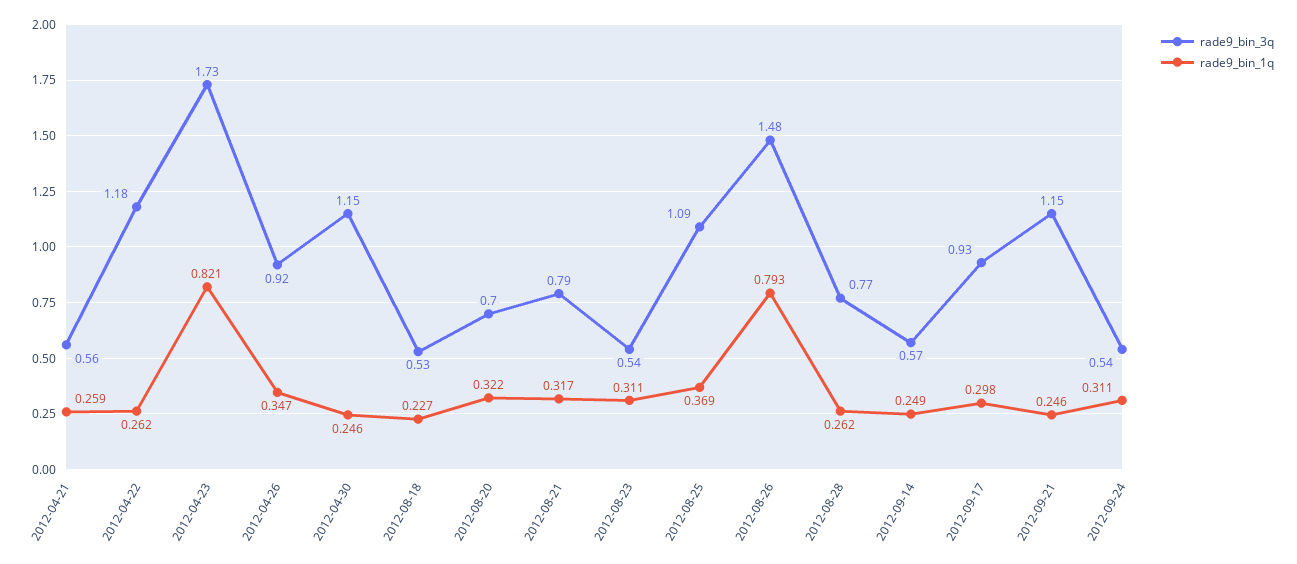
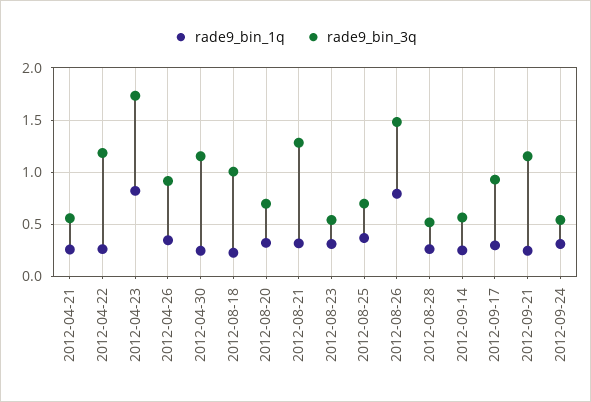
  {
    "rade9_bin_3q": {
      "2012-04-21": 0.56,
      "2012-04-22": 1.18,
      "2012-04-23": 1.73,
      "2012-04-26": 0.92,
      "2012-04-30": 1.15,
-     "2012-08-18": 0.53,
+     "2012-08-18": 1,
      "2012-08-20": 0.7,
-     "2012-08-21": 0.79,
+     "2012-08-21": 1.3,
      "2012-08-23": 0.54,
-     "2012-08-25": 1.09,
+     "2012-08-25": 0.7,
      "2012-08-26": 1.48,
-     "2012-08-28": 0.77,
+     "2012-08-28": 0.5,
      "2012-09-14": 0.57,
      "2012-09-17": 0.93,
      "2012-09-21": 1.15,
      "2012-09-24": 0.54
    },
    "rade9_bin_1q": {
      "2012-04-21": 0.259,
      "2012-04-22": 0.262,
      "2012-04-23": 0.821,
      "2012-04-26": 0.347,
      "2012-04-30": 0.246,
      "2012-08-18": 0.227,
      "2012-08-20": 0.322,
      "2012-08-21": 0.317,
      "2012-08-23": 0.311,
      "2012-08-25": 0.369,
      "2012-08-26": 0.793,
      "2012-08-28": 0.262,
      "2012-09-14": 0.249,
      "2012-09-17": 0.298,
      "2012-09-21": 0.246,
      "2012-09-24": 0.311
    }
  }

